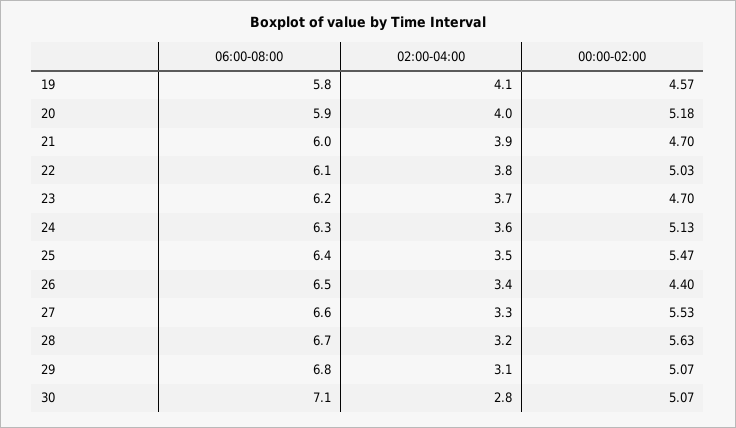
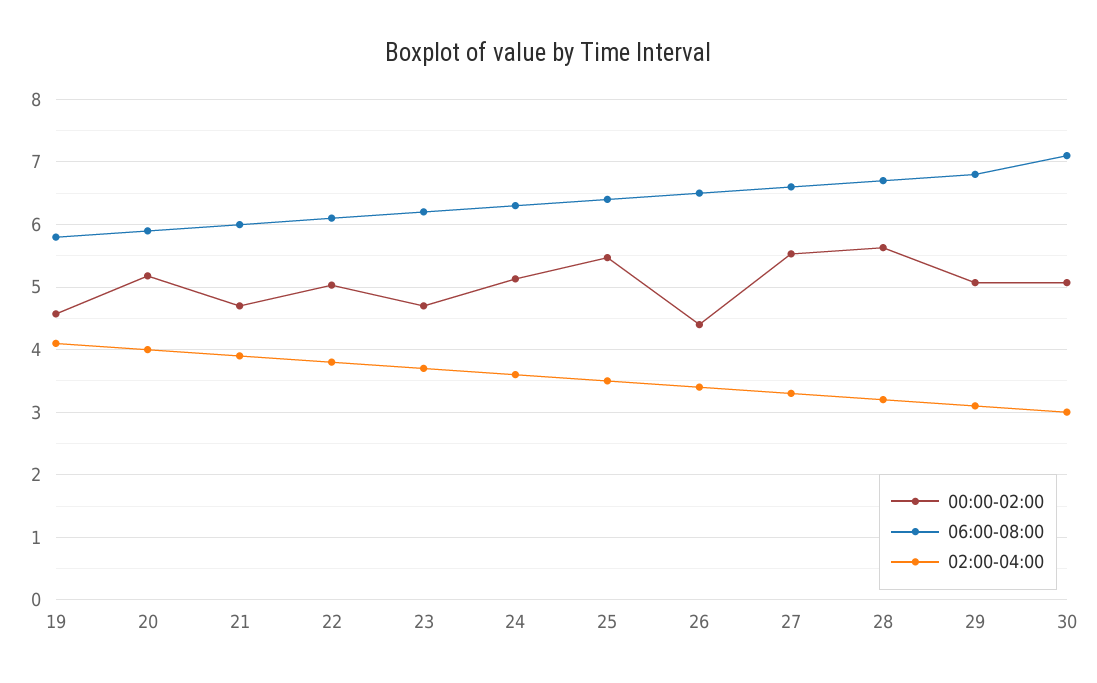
  {
    "06:00-08:00": {
      "19": 5.8,
      "20": 5.9,
      "21": 6,
      "22": 6.1,
      "23": 6.2,
      "24": 6.3,
      "25": 6.4,
      "26": 6.5,
      "27": 6.6,
      "28": 6.7,
      "29": 6.8,
      "30": 7.1
    },
    "02:00-04:00": {
      "19": 4.1,
      "20": 4,
      "21": 3.9,
      "22": 3.8,
      "23": 3.7,
      "24": 3.6,
      "25": 3.5,
      "26": 3.4,
      "27": 3.3,
      "28": 3.2,
      "29": 3.1,
-     "30": 2.8
+     "30": 3
    },
    "00:00-02:00": {
      "19": 4.57,
      "20": 5.18,
      "21": 4.7,
      "22": 5.03,
      "23": 4.7,
      "24": 5.13,
      "25": 5.47,
      "26": 4.4,
      "27": 5.53,
      "28": 5.63,
      "29": 5.07,
      "30": 5.07
    }
  }

